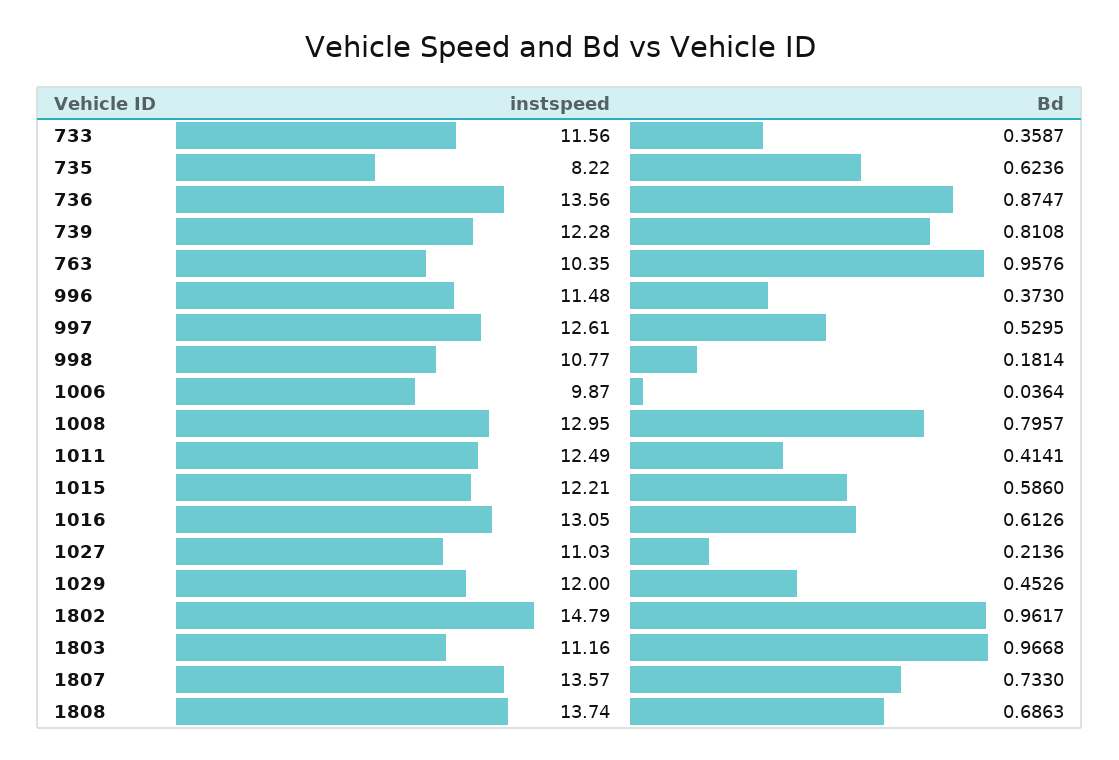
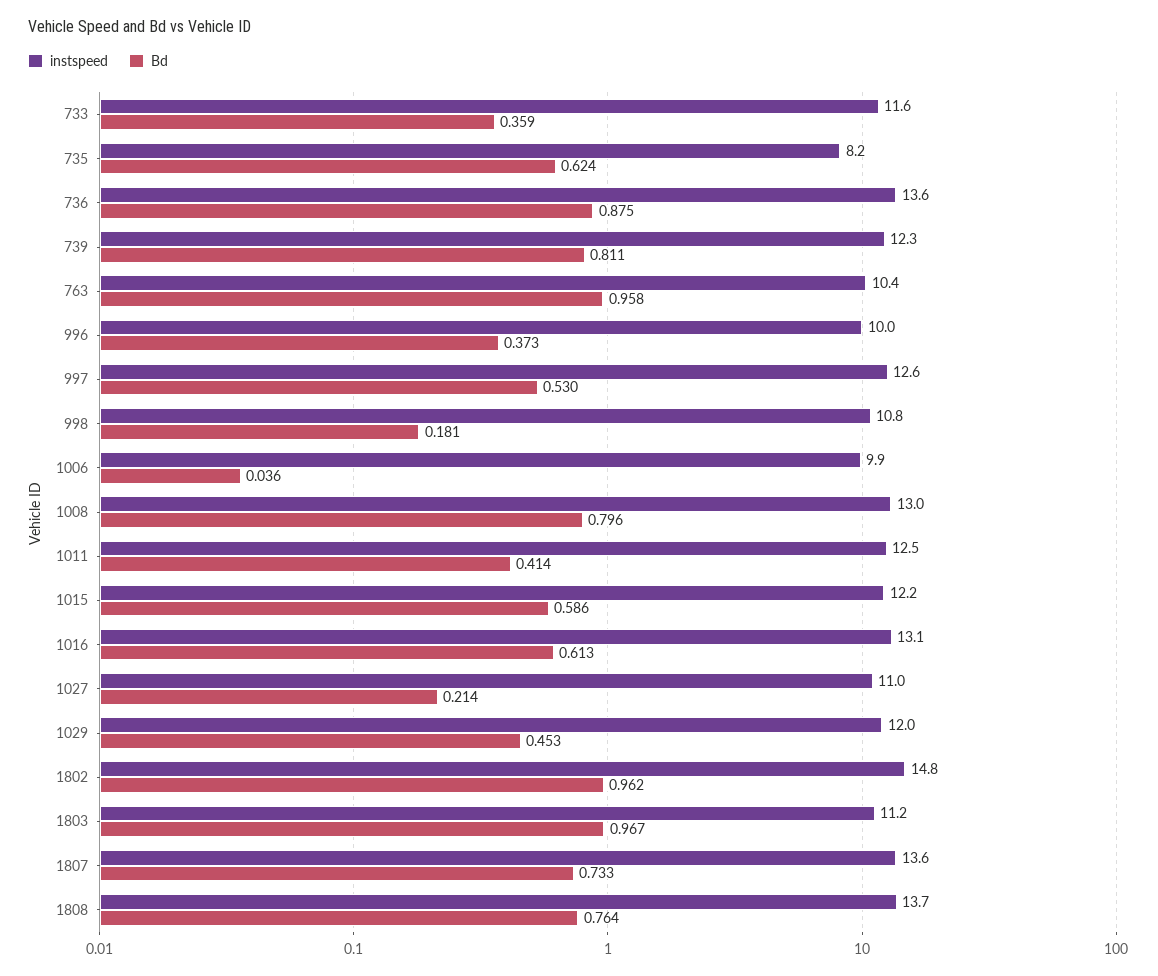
  {
    "instspeed": {
      "733": 11.56,
      "735": 8.22,
      "736": 13.56,
      "739": 12.28,
      "763": 10.35,
-     "996": 11.48,
+     "996": 10,
      "997": 12.61,
      "998": 10.77,
      "1006": 9.87,
      "1008": 12.95,
      "1011": 12.49,
      "1015": 12.21,
      "1016": 13.05,
      "1027": 11.03,
      "1029": 12,
      "1802": 14.79,
      "1803": 11.16,
      "1807": 13.57,
      "1808": 13.74
    },
    "Bd": {
      "733": 0.3587,
      "735": 0.6236,
      "736": 0.8747,
      "739": 0.8108,
      "763": 0.9576,
      "996": 0.373,
      "997": 0.5295,
      "998": 0.1814,
      "1006": 0.0364,
      "1008": 0.7957,
      "1011": 0.4141,
      "1015": 0.586,
      "1016": 0.6126,
      "1027": 0.2136,
      "1029": 0.4526,
      "1802": 0.9617,
      "1803": 0.9668,
      "1807": 0.733,
-     "1808": 0.6863
+     "1808": 0.764
    }
  }

